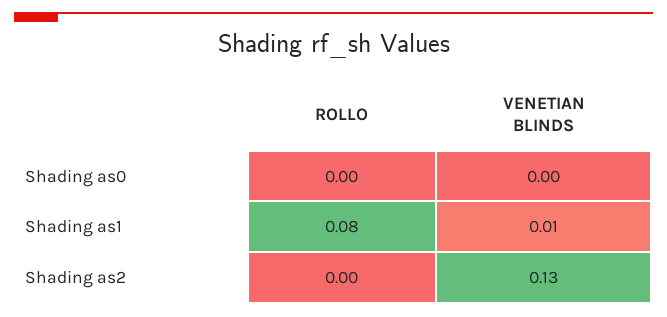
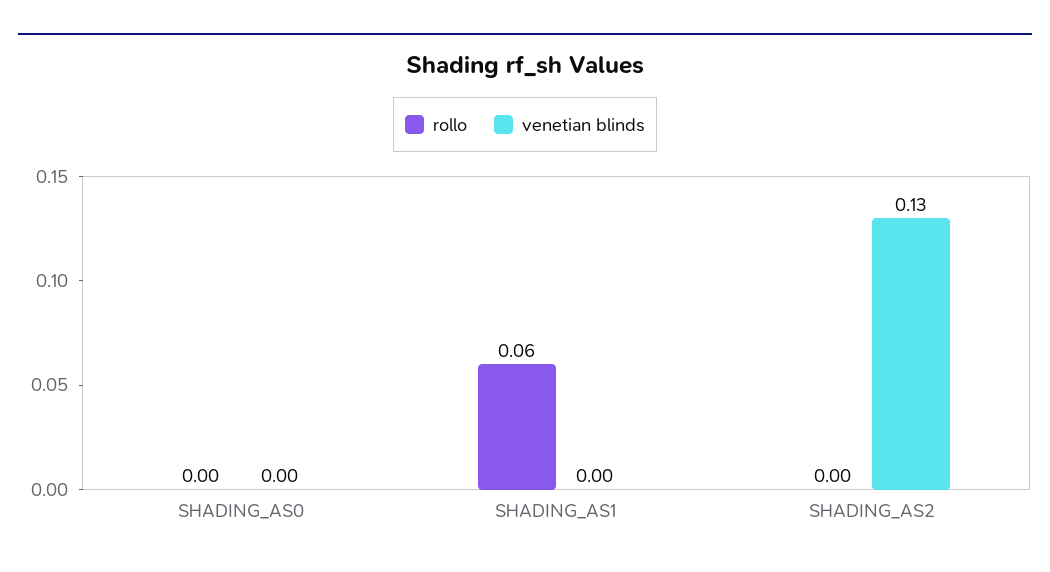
  {
    "ROLLO": {
      "Shading as0": 0,
-     "Shading as1": 0.08,
+     "Shading as1": 0.06,
      "Shading as2": 0
    },
    "VENETIAN BLINDS": {
      "Shading as0": 0,
-     "Shading as1": 0.01,
+     "Shading as1": 0,
      "Shading as2": 0.13
    }
  }

